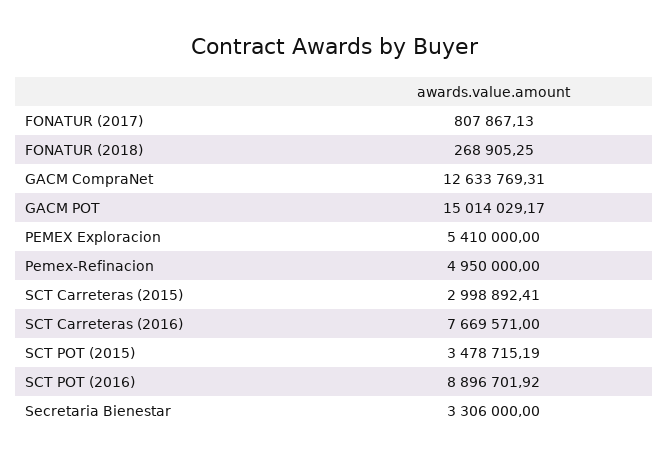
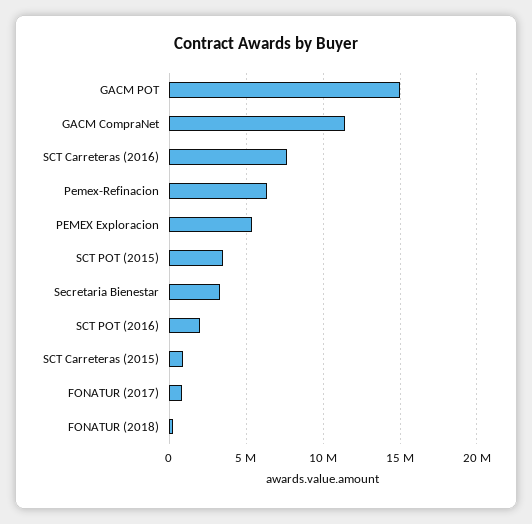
  {
    "FONATUR (2017)": 807867.13,
    "FONATUR (2018)": 268905.25,
-   "GACM CompraNet": 12633769.31,
+   "GACM CompraNet": 11500000,
    "GACM POT": 15014029.17,
    "PEMEX Exploracion": 5410000,
-   "Pemex-Refinacion": 4950000,
+   "Pemex-Refinacion": 6500000,
-   "SCT Carreteras (2015)": 2998892.41,
+   "SCT Carreteras (2015)": 1000000,
    "SCT Carreteras (2016)": 7669571,
    "SCT POT (2015)": 3478715.19,
-   "SCT POT (2016)": 8896701.92,
+   "SCT POT (2016)": 2000000,
    "Secretaria Bienestar": 3306000
  }

